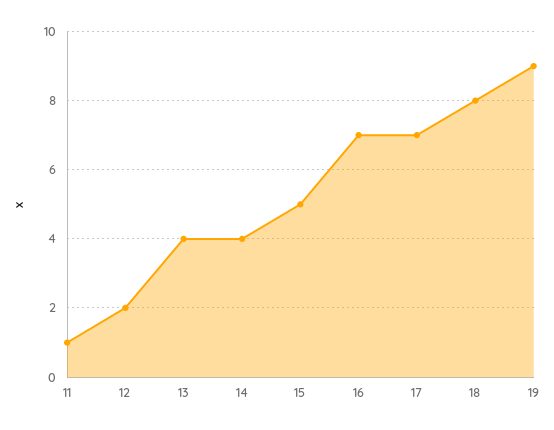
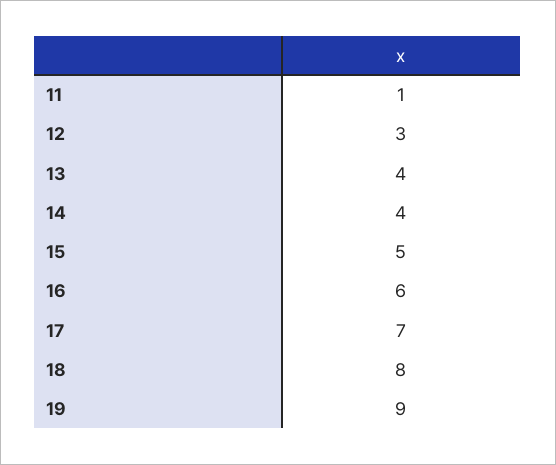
  {
    "11": 1,
-   "12": 2,
+   "12": 3,
    "13": 4,
    "14": 4,
    "15": 5,
-   "16": 7,
+   "16": 6,
    "17": 7,
    "18": 8,
    "19": 9
  }

